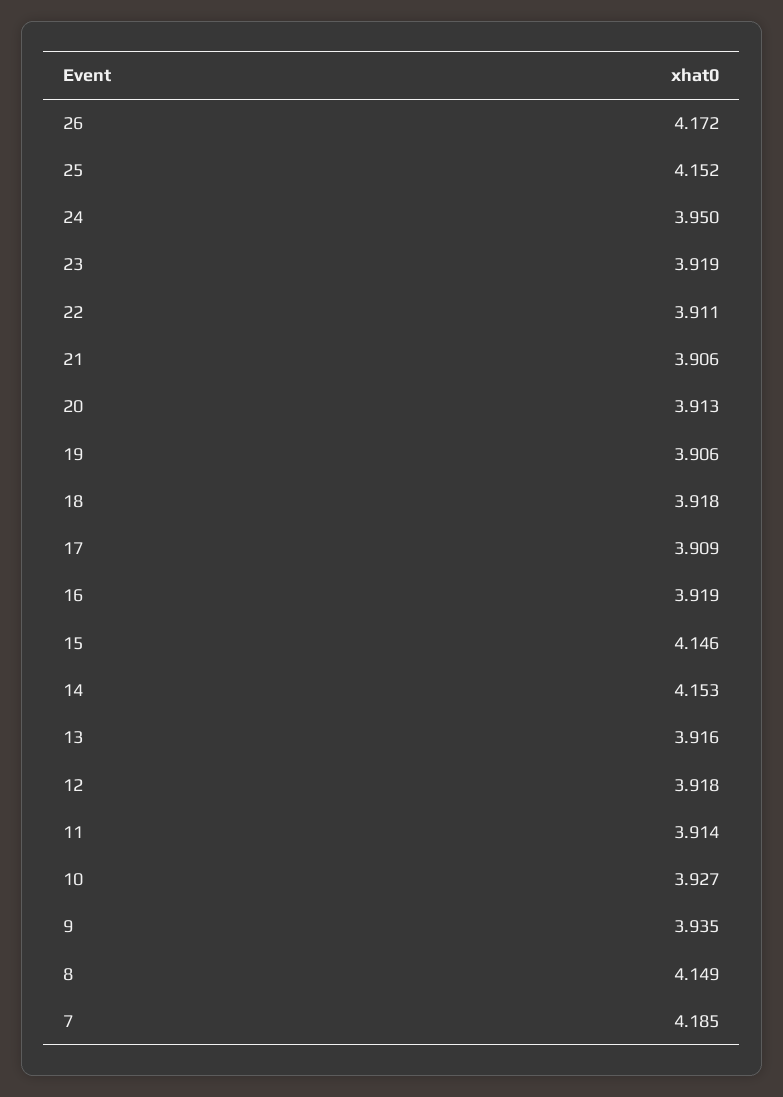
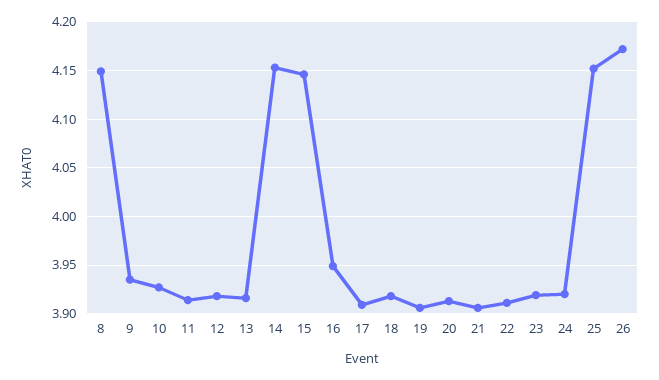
  {
    "26": 4.172,
    "25": 4.152,
-   "24": 3.95,
+   "24": 3.92,
    "23": 3.919,
    "22": 3.911,
    "21": 3.906,
    "20": 3.913,
    "19": 3.906,
    "18": 3.918,
    "17": 3.909,
-   "16": 3.919,
+   "16": 3.95,
    "15": 4.146,
    "14": 4.153,
    "13": 3.916,
    "12": 3.918,
    "11": 3.914,
    "10": 3.927,
    "9": 3.935,
-   "8": 4.149,
+   "8": 4.149
-   "7": 4.185
  }

